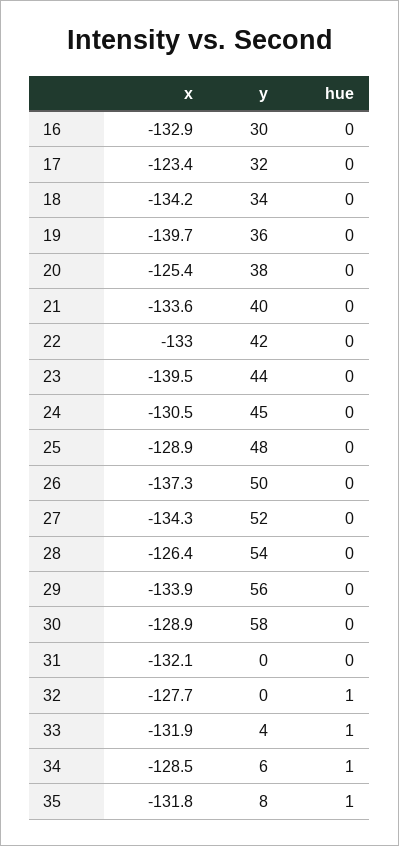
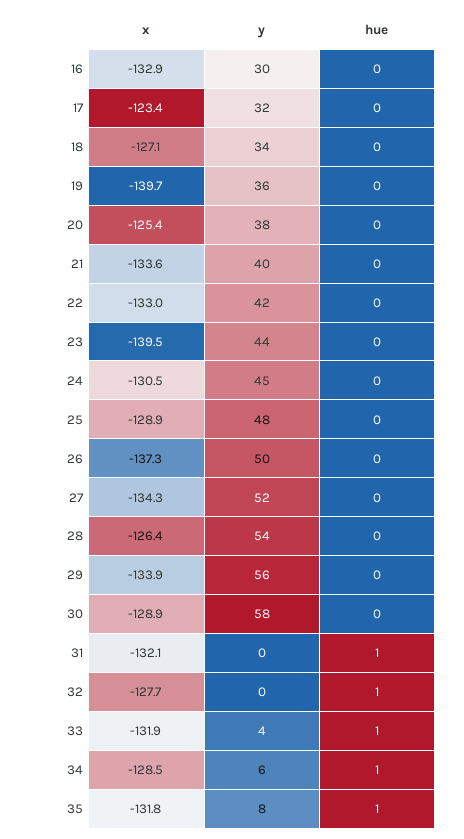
  {
    "x": {
      "16": -132.9,
      "17": -123.4,
-     "18": -134.2,
+     "18": -127.1,
      "19": -139.7,
      "20": -125.4,
      "21": -133.6,
      "22": -133,
      "23": -139.5,
      "24": -130.5,
      "25": -128.9,
      "26": -137.3,
      "27": -134.3,
      "28": -126.4,
      "29": -133.9,
      "30": -128.9,
      "31": -132.1,
      "32": -127.7,
      "33": -131.9,
      "34": -128.5,
      "35": -131.8
    },
    "y": {
      "16": 30,
      "17": 32,
      "18": 34,
      "19": 36,
      "20": 38,
      "21": 40,
      "22": 42,
      "23": 44,
      "24": 45,
      "25": 48,
      "26": 50,
      "27": 52,
      "28": 54,
      "29": 56,
      "30": 58,
      "31": 0,
      "32": 0,
      "33": 4,
      "34": 6,
      "35": 8
    },
    "hue": {
      "16": 0,
      "17": 0,
      "18": 0,
      "19": 0,
      "20": 0,
      "21": 0,
      "22": 0,
      "23": 0,
      "24": 0,
      "25": 0,
      "26": 0,
      "27": 0,
      "28": 0,
      "29": 0,
      "30": 0,
-     "31": 0,
+     "31": 1,
      "32": 1,
      "33": 1,
      "34": 1,
      "35": 1
    }
  }

